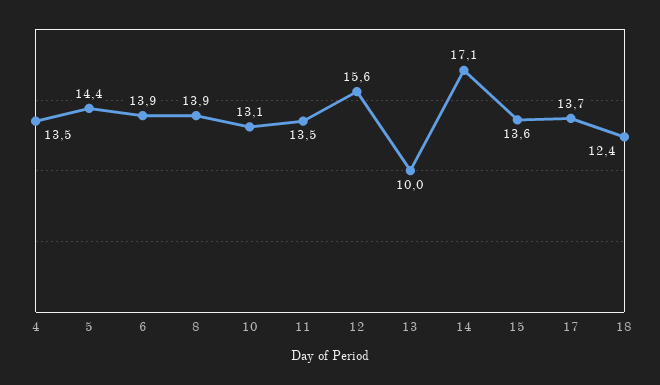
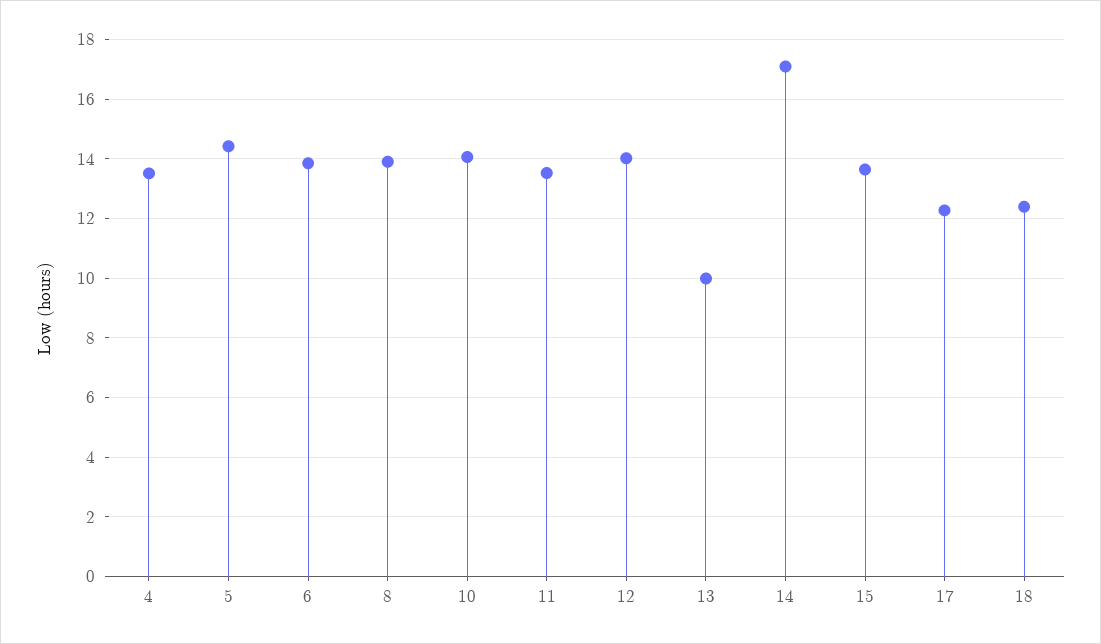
  {
    "4": 13.5,
    "5": 14.4,
    "6": 13.9,
    "8": 13.9,
-   "10": 13.1,
+   "10": 14,
    "11": 13.5,
-   "12": 15.6,
+   "12": 14,
    "13": 10,
    "14": 17.1,
    "15": 13.6,
-   "17": 13.7,
+   "17": 12.25,
    "18": 12.4
  }

